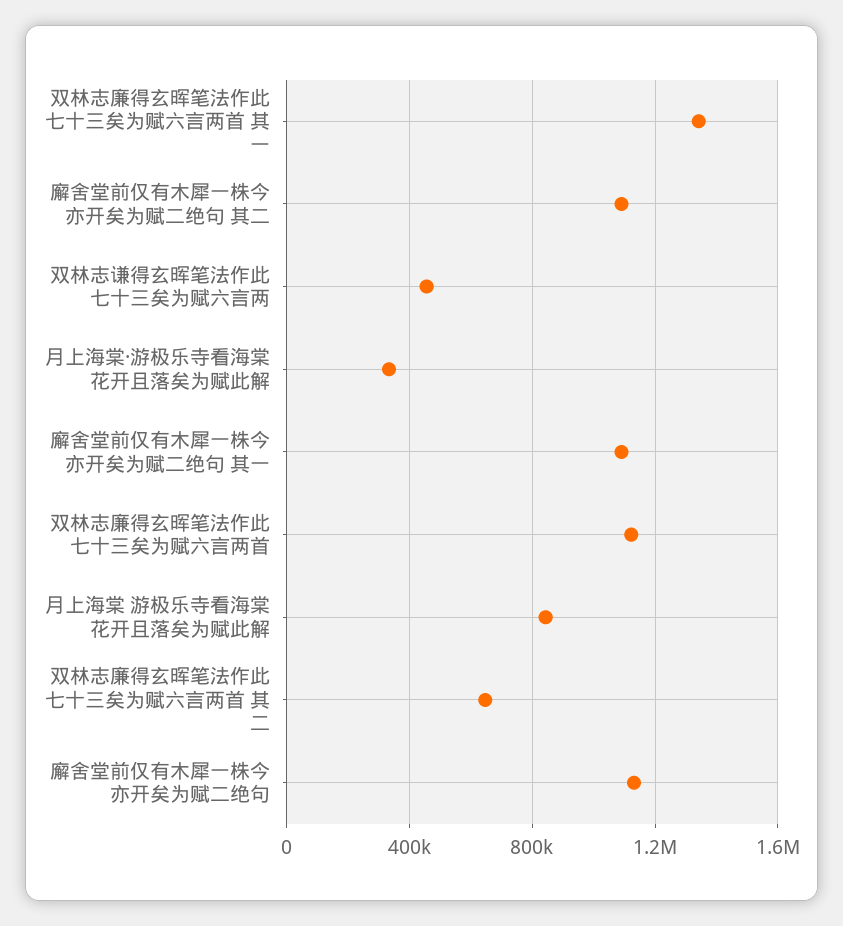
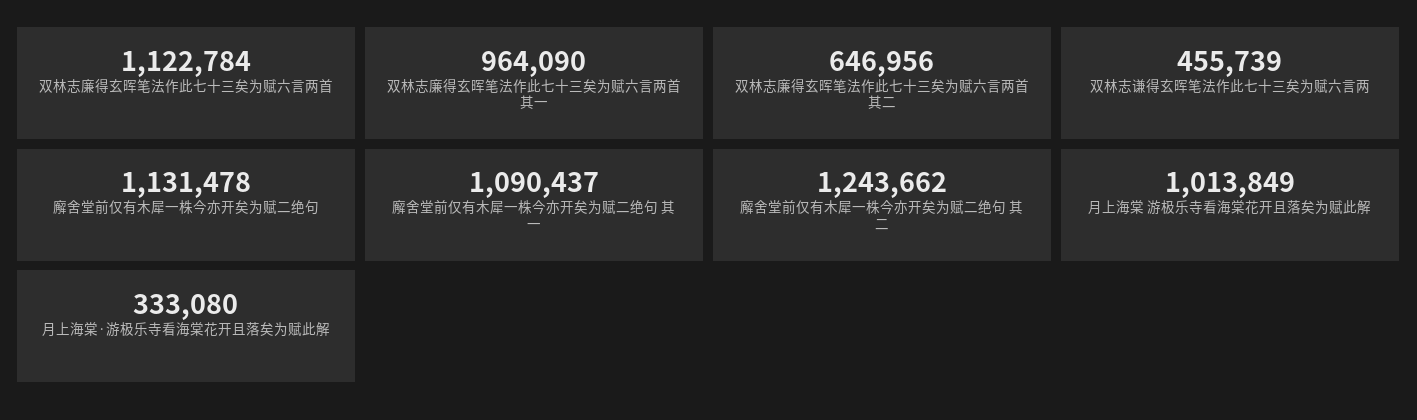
  {
-   "双林志廉得玄晖笔法作此七十三矣为赋六言两首 其一": 1350000,
+   "双林志廉得玄晖笔法作此七十三矣为赋六言两首 其一": 964090,
-   "廨舍堂前仅有木犀一株今亦开矣为赋二绝句 其二": 1100000,
+   "廨舍堂前仅有木犀一株今亦开矣为赋二绝句 其二": 1243662,
    "双林志谦得玄晖笔法作此七十三矣为赋六言两": 455739,
    "月上海棠·游极乐寺看海棠花开且落矣为赋此解": 333080,
    "廨舍堂前仅有木犀一株今亦开矣为赋二绝句 其一": 1090437,
    "双林志廉得玄晖笔法作此七十三矣为赋六言两首": 1122784,
-   "月上海棠 游极乐寺看海棠花开且落矣为赋此解": 850000,
+   "月上海棠 游极乐寺看海棠花开且落矣为赋此解": 1013849,
    "双林志廉得玄晖笔法作此七十三矣为赋六言两首 其二": 646956,
    "廨舍堂前仅有木犀一株今亦开矣为赋二绝句": 1131478
  }

